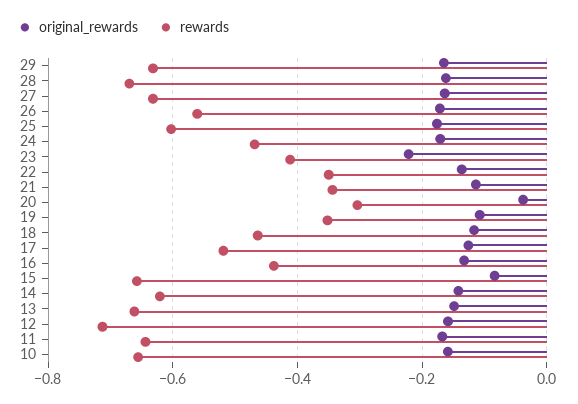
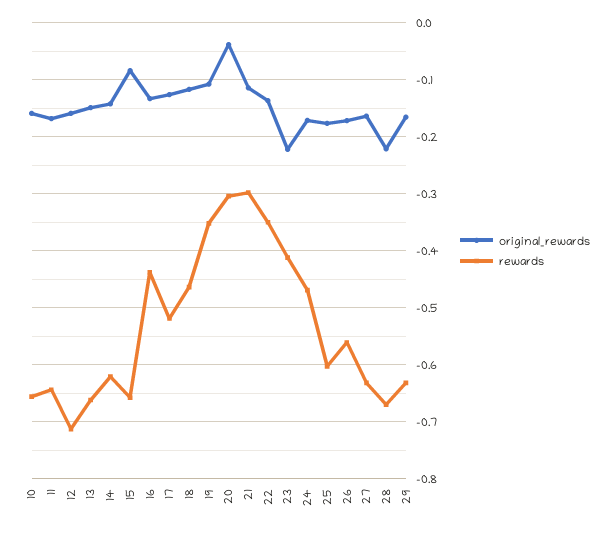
  {
    "original_rewards": {
      "29": -0.16,
-     "28": -0.16,
+     "28": -0.22,
      "27": -0.16,
      "26": -0.18,
      "25": -0.18,
      "24": -0.18,
      "23": -0.22,
      "22": -0.14,
      "21": -0.12,
      "20": -0.04,
      "19": -0.1,
      "18": -0.12,
      "17": -0.12,
      "16": -0.14,
      "15": -0.08,
      "14": -0.14,
      "13": -0.14,
      "12": -0.16,
      "11": -0.16,
      "10": -0.16
    },
    "rewards": {
      "29": -0.64,
      "28": -0.68,
      "27": -0.64,
      "26": -0.56,
      "25": -0.6,
      "24": -0.46,
      "23": -0.42,
      "22": -0.36,
-     "21": -0.34,
+     "21": -0.3,
      "20": -0.3,
      "19": -0.36,
      "18": -0.46,
      "17": -0.52,
      "16": -0.44,
      "15": -0.66,
      "14": -0.62,
      "13": -0.66,
      "12": -0.72,
      "11": -0.64,
      "10": -0.66
    }
  }

